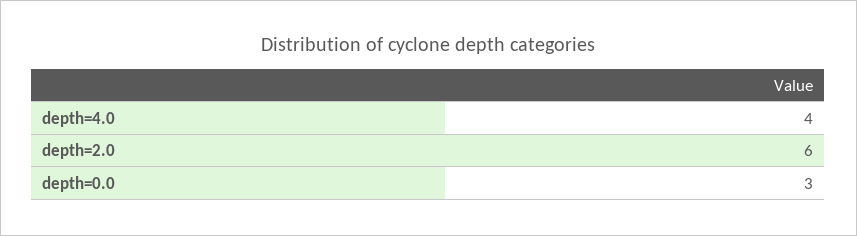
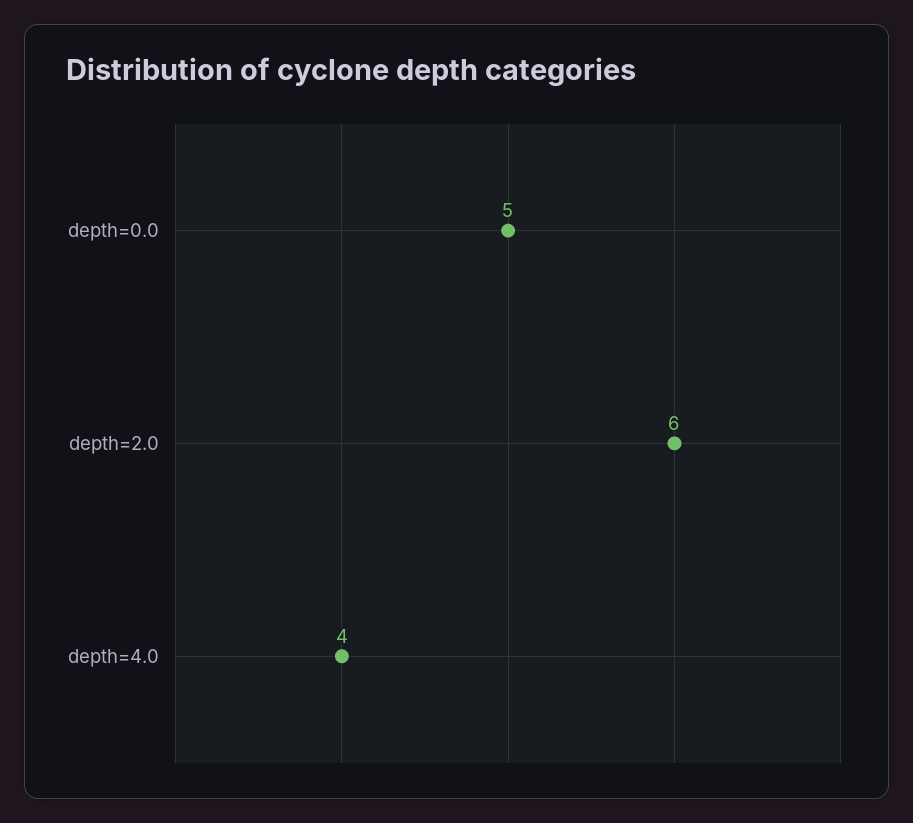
  {
    "depth=4.0": 4,
    "depth=2.0": 6,
-   "depth=0.0": 3
+   "depth=0.0": 5
  }

